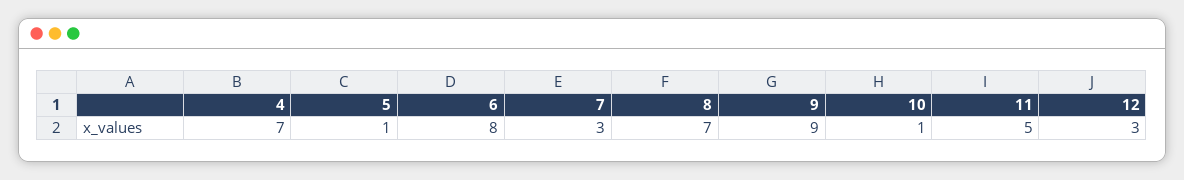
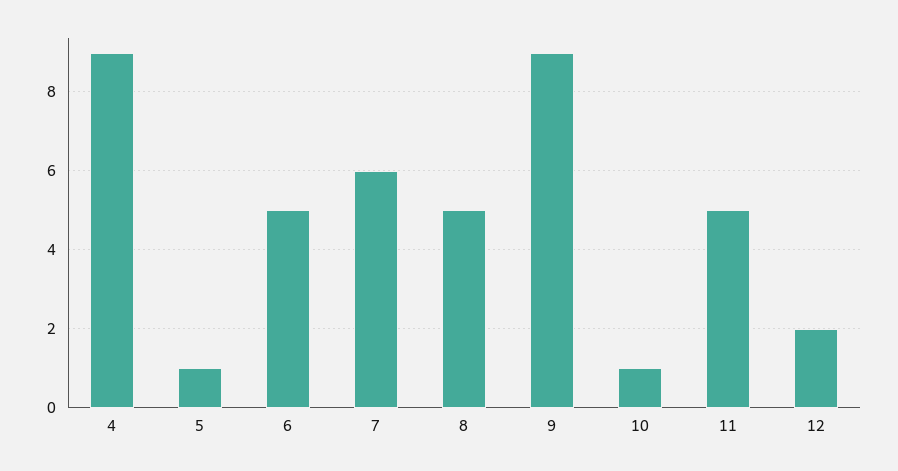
  {
-   "4": 7,
+   "4": 9,
    "5": 1,
-   "6": 8,
+   "6": 5,
-   "7": 3,
+   "7": 6,
-   "8": 7,
+   "8": 5,
    "9": 9,
    "10": 1,
    "11": 5,
-   "12": 3
+   "12": 2
  }

